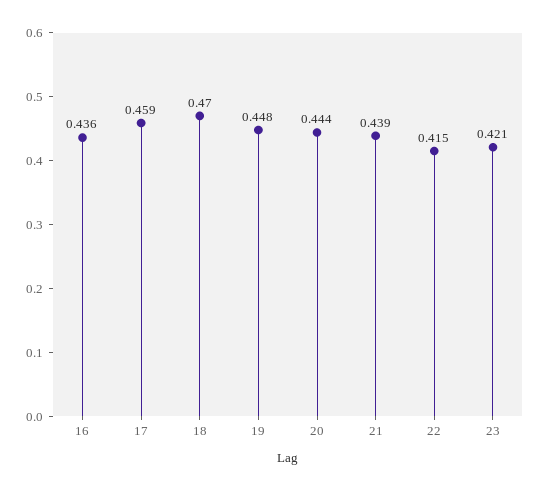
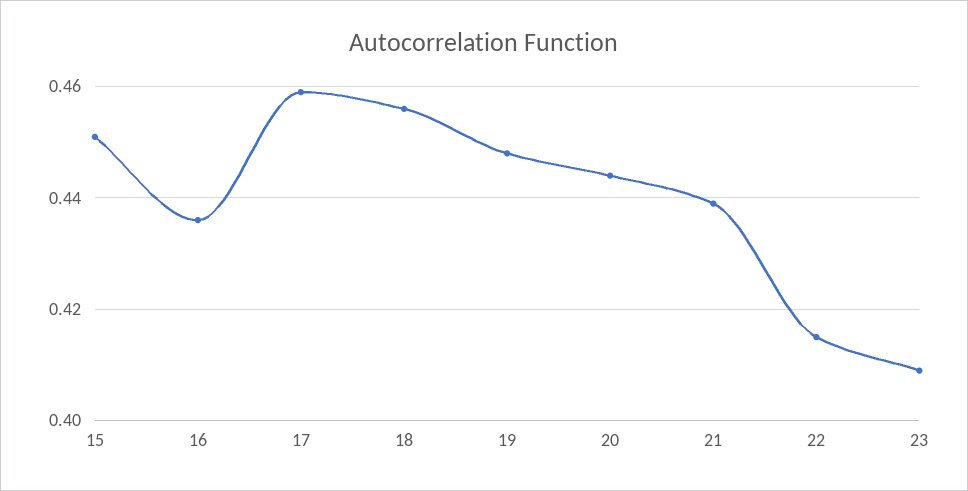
  {
    "16": 0.436,
    "17": 0.459,
-   "18": 0.47,
+   "18": 0.455,
    "19": 0.448,
    "20": 0.444,
    "21": 0.439,
    "22": 0.415,
-   "23": 0.421
+   "23": 0.41,
+   "15": 0.45
  }

